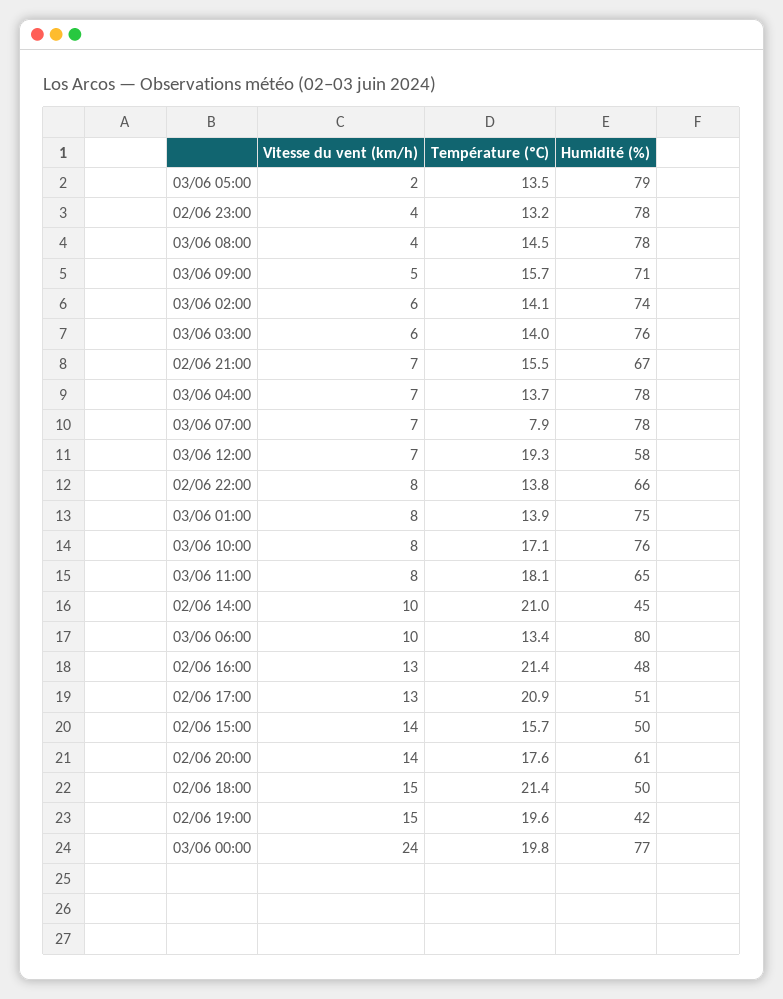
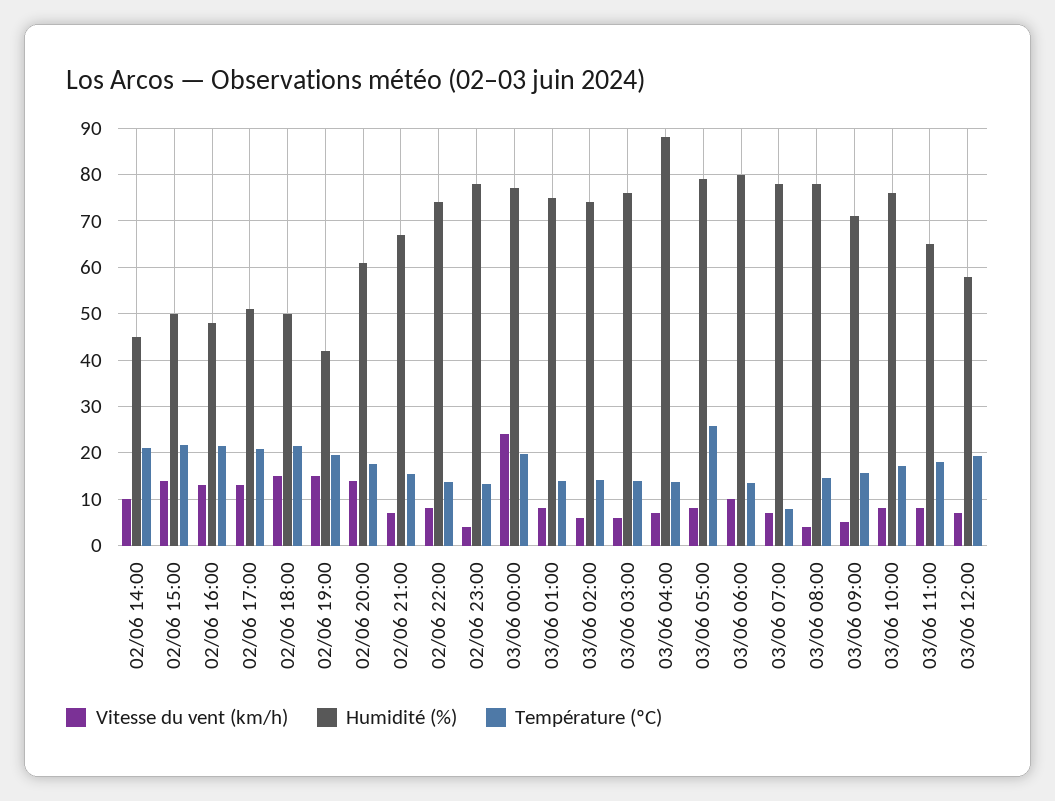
  {
    "Vitesse du vent (km/h)": {
-     "03/06 05:00": 2,
+     "03/06 05:00": 8,
      "02/06 23:00": 4,
      "03/06 08:00": 4,
      "03/06 09:00": 5,
      "03/06 02:00": 6,
      "03/06 03:00": 6,
      "02/06 21:00": 7,
      "03/06 04:00": 7,
      "03/06 07:00": 7,
      "03/06 12:00": 7,
      "02/06 22:00": 8,
      "03/06 01:00": 8,
      "03/06 10:00": 8,
      "03/06 11:00": 8,
      "02/06 14:00": 10,
      "03/06 06:00": 10,
      "02/06 16:00": 13,
      "02/06 17:00": 13,
      "02/06 15:00": 14,
      "02/06 20:00": 14,
      "02/06 18:00": 15,
      "02/06 19:00": 15,
      "03/06 00:00": 24
    },
    "Température (ºC)": {
-     "03/06 05:00": 13.5,
+     "03/06 05:00": 26,
      "02/06 23:00": 13.2,
      "03/06 08:00": 14.5,
      "03/06 09:00": 15.7,
      "03/06 02:00": 14.1,
      "03/06 03:00": 14,
      "02/06 21:00": 15.5,
      "03/06 04:00": 13.7,
      "03/06 07:00": 7.9,
      "03/06 12:00": 19.3,
      "02/06 22:00": 13.8,
      "03/06 01:00": 13.9,
      "03/06 10:00": 17.1,
      "03/06 11:00": 18.1,
      "02/06 14:00": 21,
      "03/06 06:00": 13.4,
      "02/06 16:00": 21.4,
      "02/06 17:00": 20.9,
-     "02/06 15:00": 15.7,
+     "02/06 15:00": 22,
      "02/06 20:00": 17.6,
      "02/06 18:00": 21.4,
      "02/06 19:00": 19.6,
      "03/06 00:00": 19.8
    },
    "Humidité (%)": {
      "03/06 05:00": 79,
      "02/06 23:00": 78,
      "03/06 08:00": 78,
      "03/06 09:00": 71,
      "03/06 02:00": 74,
      "03/06 03:00": 76,
      "02/06 21:00": 67,
-     "03/06 04:00": 78,
+     "03/06 04:00": 88,
      "03/06 07:00": 78,
      "03/06 12:00": 58,
-     "02/06 22:00": 66,
+     "02/06 22:00": 74,
      "03/06 01:00": 75,
      "03/06 10:00": 76,
      "03/06 11:00": 65,
      "02/06 14:00": 45,
      "03/06 06:00": 80,
      "02/06 16:00": 48,
      "02/06 17:00": 51,
      "02/06 15:00": 50,
      "02/06 20:00": 61,
      "02/06 18:00": 50,
      "02/06 19:00": 42,
      "03/06 00:00": 77
    }
  }

